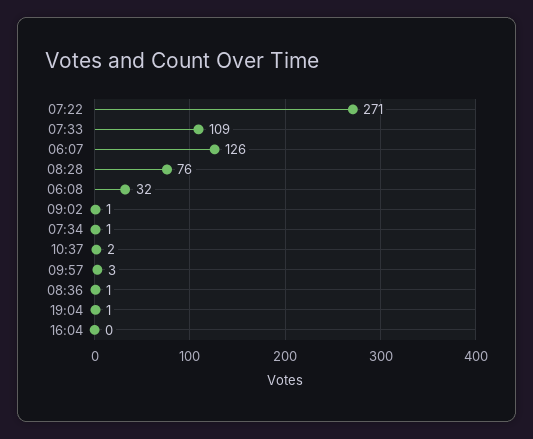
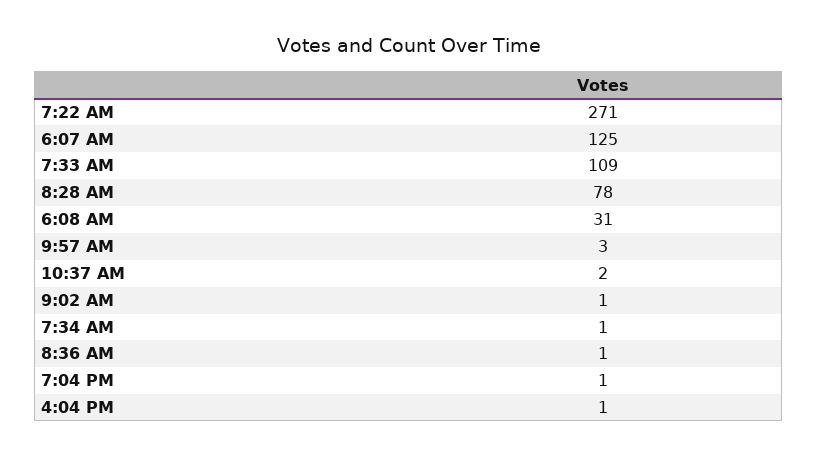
  {
    "07:22": 271,
    "07:33": 109,
-   "06:07": 126,
+   "06:07": 125,
-   "08:28": 76,
+   "08:28": 78,
-   "06:08": 32,
+   "06:08": 31,
    "09:02": 1,
    "07:34": 1,
    "10:37": 2,
    "09:57": 3,
    "08:36": 1,
    "19:04": 1,
-   "16:04": 0
+   "16:04": 1
  }

